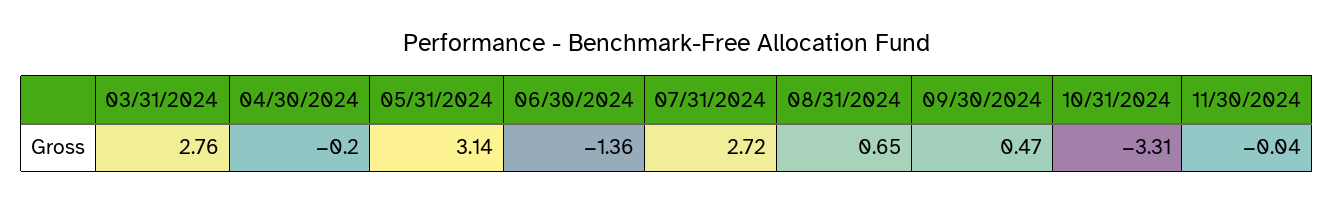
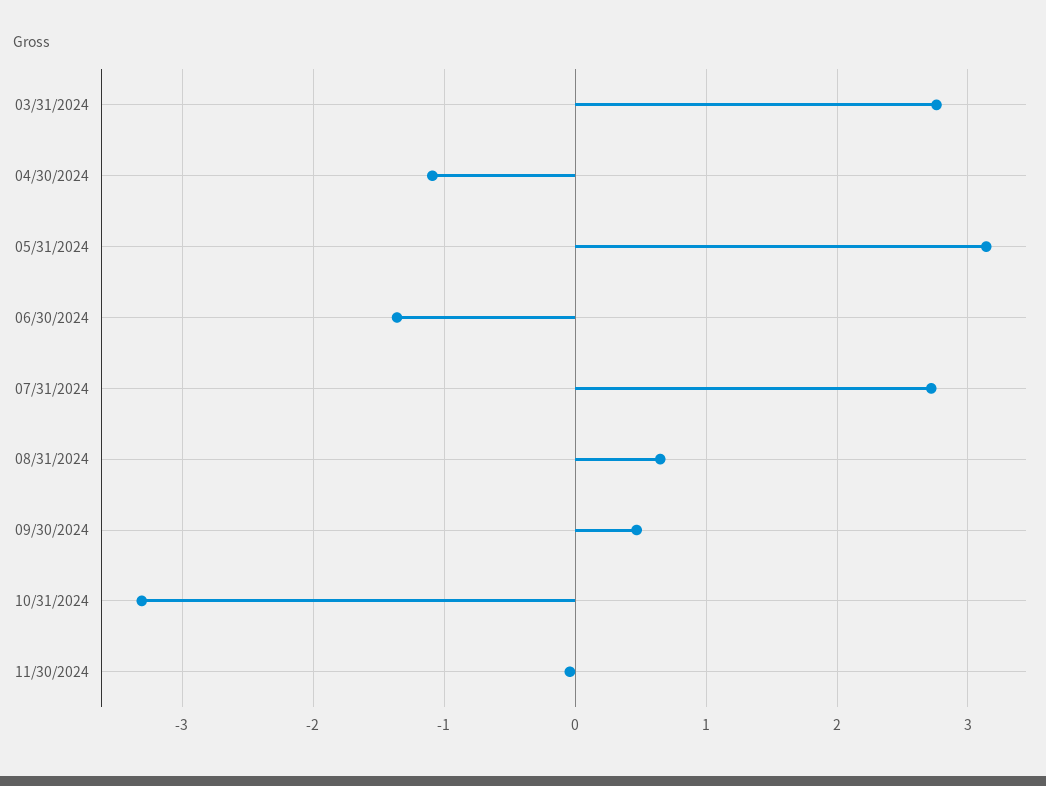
  {
    "03/31/2024": 2.76,
-   "04/30/2024": -0.2,
+   "04/30/2024": -1.1,
    "05/31/2024": 3.14,
    "06/30/2024": -1.36,
    "07/31/2024": 2.72,
    "08/31/2024": 0.65,
    "09/30/2024": 0.47,
    "10/31/2024": -3.31,
    "11/30/2024": -0.04
  }

